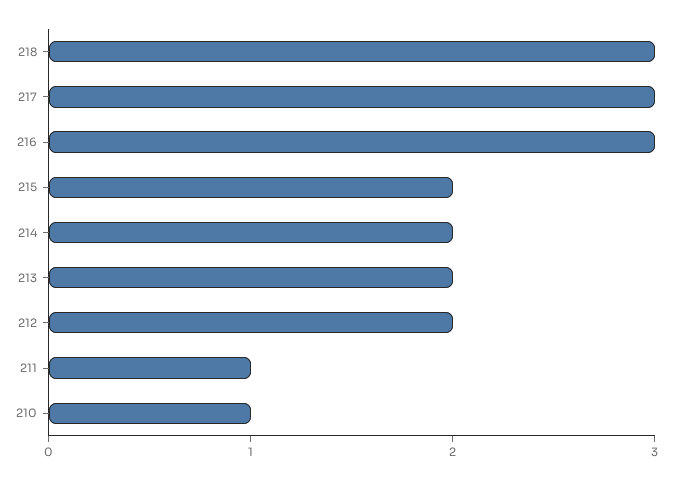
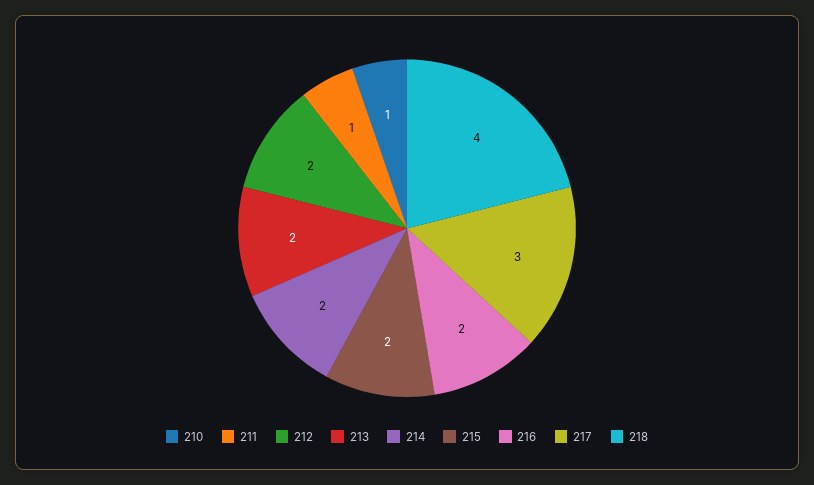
  {
-   "218": 3,
+   "218": 4,
    "217": 3,
-   "216": 3,
+   "216": 2,
    "215": 2,
    "214": 2,
    "213": 2,
    "212": 2,
    "211": 1,
    "210": 1
  }

